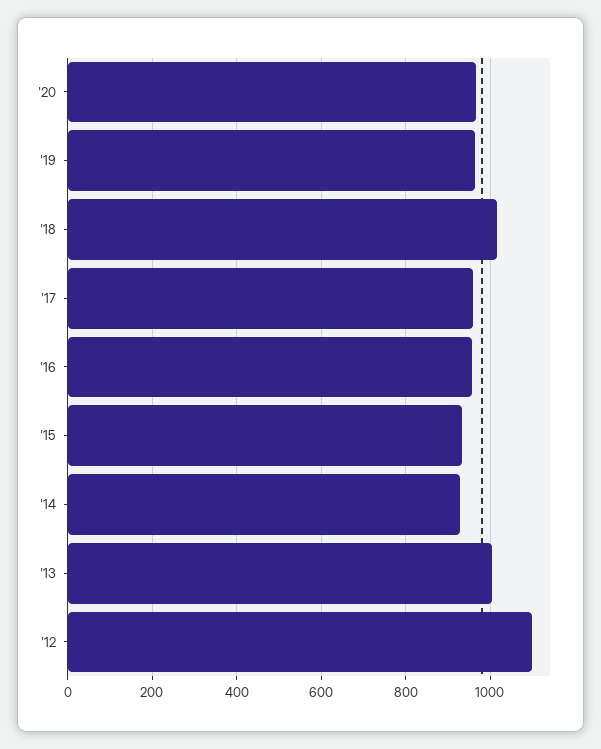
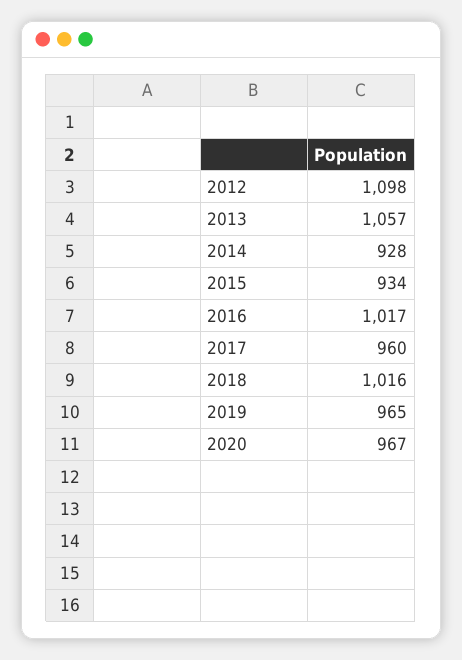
  {
    "'20": 967,
    "'19": 965,
    "'18": 1016,
    "'17": 960,
-   "'16": 960,
+   "'16": 1017,
    "'15": 934,
    "'14": 928,
-   "'13": 1000,
+   "'13": 1057,
    "'12": 1098
  }

